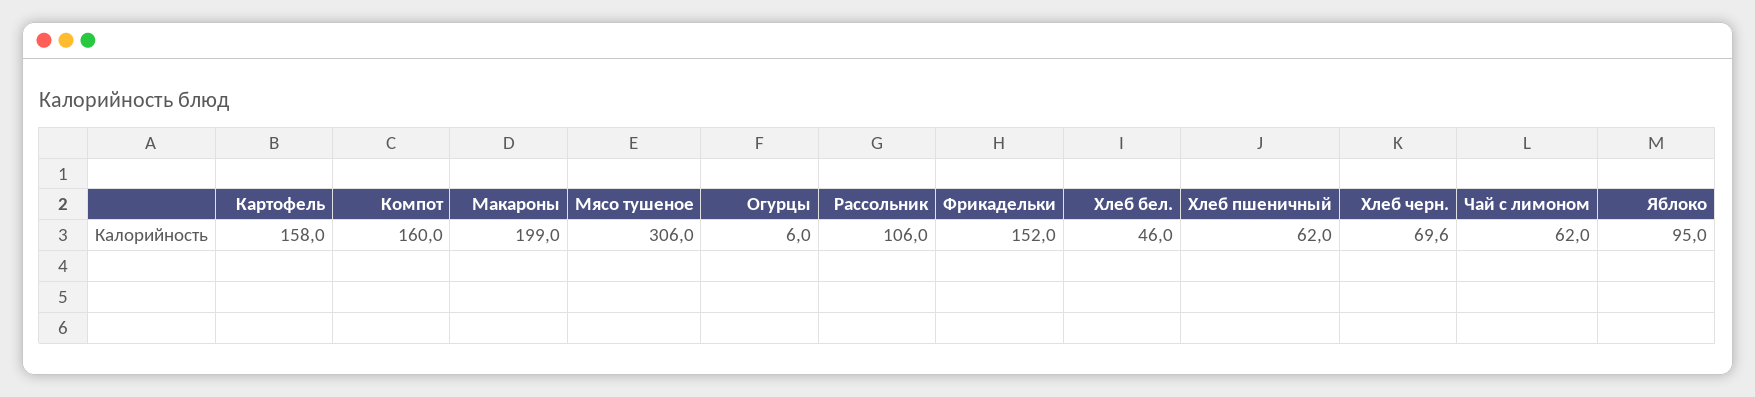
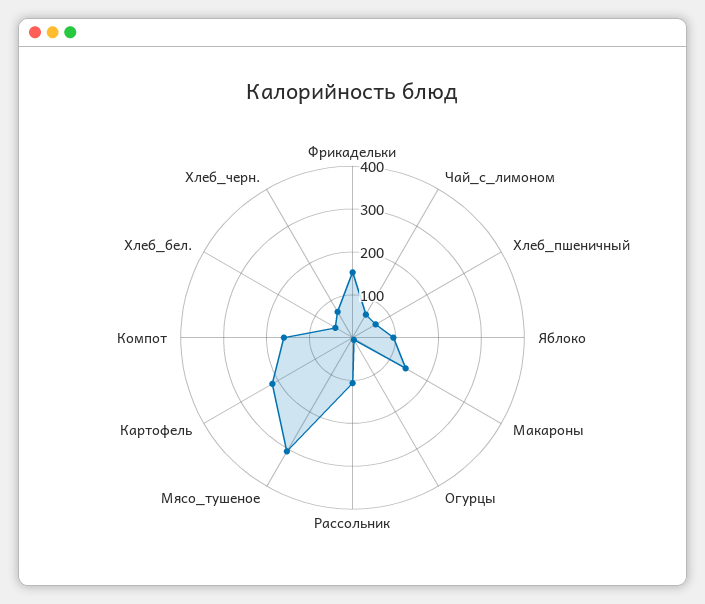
  {
-   "Картофель": 158,
+   "Картофель": 220,
    "Компот": 160,
-   "Макароны": 199,
+   "Макароны": 140,
    "Мясо тушеное": 306,
    "Огурцы": 6,
    "Рассольник": 106,
    "Фрикадельки": 152,
    "Хлеб бел.": 46,
    "Хлеб пшеничный": 62,
    "Хлеб черн.": 69.6,
    "Чай с лимоном": 62,
    "Яблоко": 95
  }

